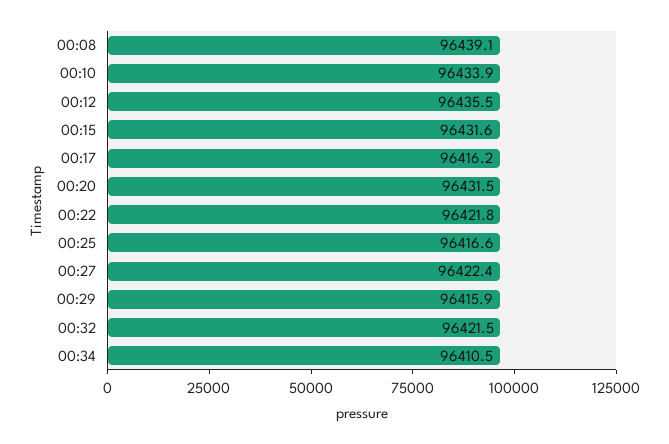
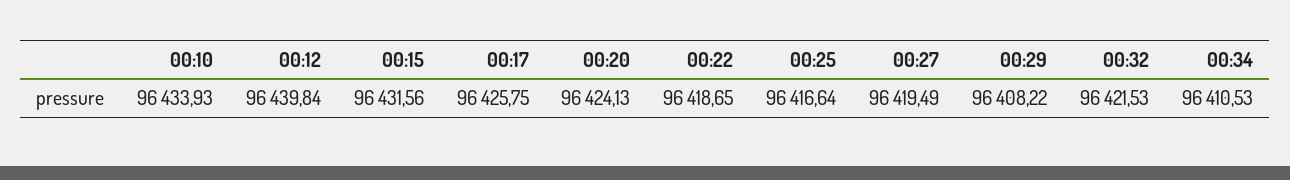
  {
-   "00:08": 96439.1,
    "00:10": 96433.93,
-   "00:12": 96435.5,
+   "00:12": 96439.84,
    "00:15": 96431.56,
-   "00:17": 96416.2,
+   "00:17": 96425.75,
-   "00:20": 96431.5,
+   "00:20": 96424.13,
-   "00:22": 96421.8,
+   "00:22": 96418.65,
    "00:25": 96416.64,
-   "00:27": 96422.4,
+   "00:27": 96419.49,
-   "00:29": 96415.9,
+   "00:29": 96408.22,
    "00:32": 96421.53,
    "00:34": 96410.53
  }

